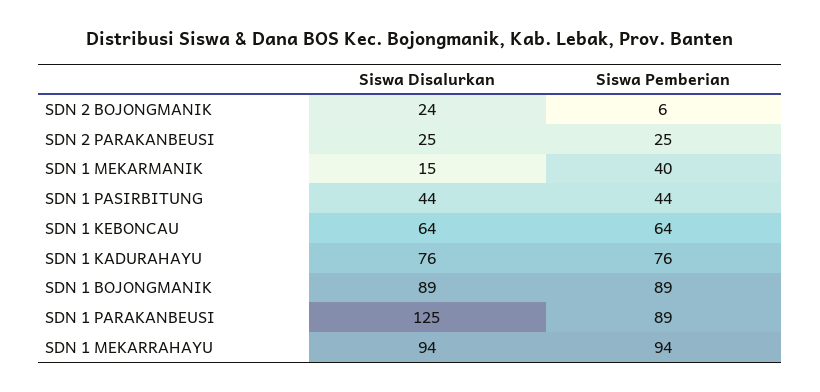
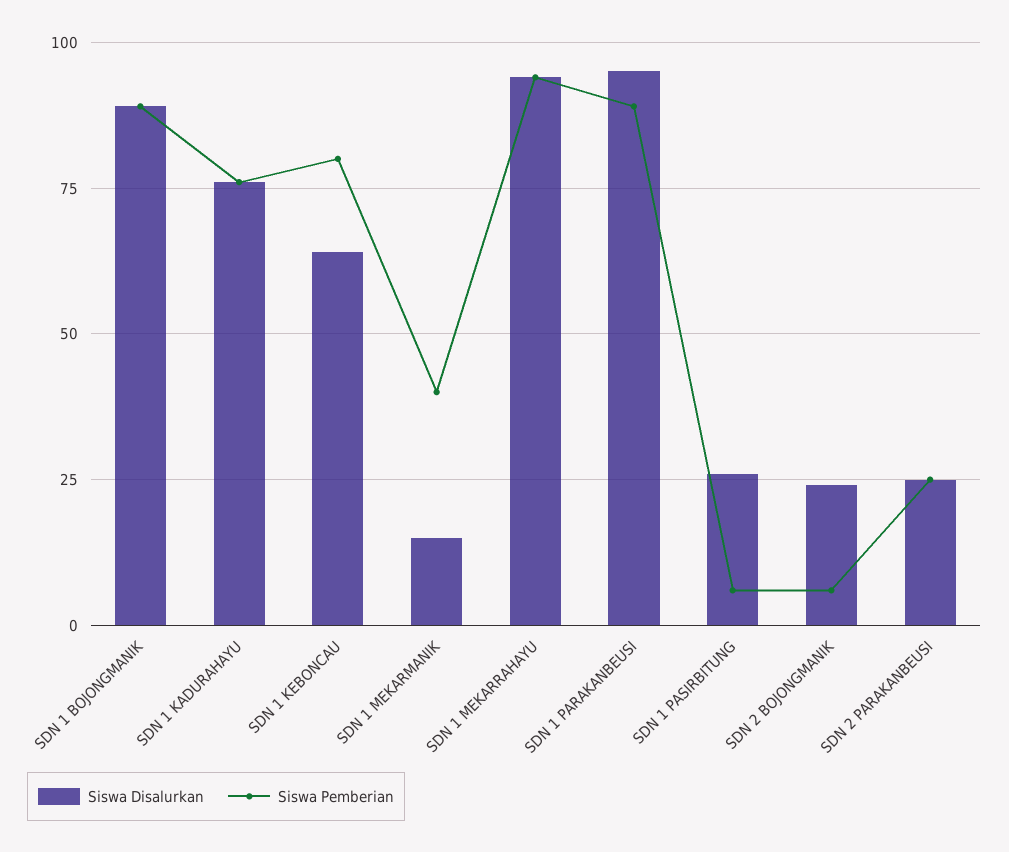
  {
    "Siswa Disalurkan": {
      "SDN 2 BOJONGMANIK": 24,
      "SDN 2 PARAKANBEUSI": 25,
      "SDN 1 MEKARMANIK": 15,
-     "SDN 1 PASIRBITUNG": 44,
+     "SDN 1 PASIRBITUNG": 25,
      "SDN 1 KEBONCAU": 64,
      "SDN 1 KADURAHAYU": 76,
      "SDN 1 BOJONGMANIK": 89,
-     "SDN 1 PARAKANBEUSI": 125,
+     "SDN 1 PARAKANBEUSI": 95,
      "SDN 1 MEKARRAHAYU": 94
    },
    "Siswa Pemberian": {
      "SDN 2 BOJONGMANIK": 6,
      "SDN 2 PARAKANBEUSI": 25,
      "SDN 1 MEKARMANIK": 40,
-     "SDN 1 PASIRBITUNG": 44,
+     "SDN 1 PASIRBITUNG": 5,
-     "SDN 1 KEBONCAU": 64,
+     "SDN 1 KEBONCAU": 80,
      "SDN 1 KADURAHAYU": 76,
      "SDN 1 BOJONGMANIK": 89,
      "SDN 1 PARAKANBEUSI": 89,
      "SDN 1 MEKARRAHAYU": 94
    }
  }

